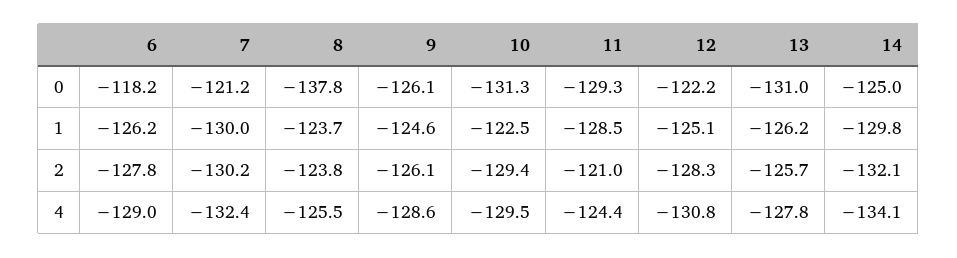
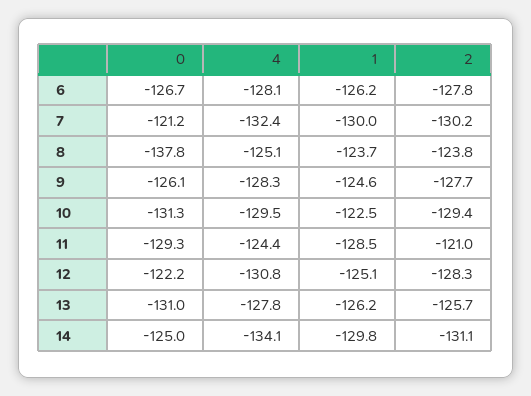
  {
    "6": {
-     "0": -118.2,
+     "0": -126.7,
      "1": -126.2,
      "2": -127.8,
-     "4": -129
+     "4": -128.1
    },
    "7": {
      "0": -121.2,
      "1": -130,
      "2": -130.2,
      "4": -132.4
    },
    "8": {
      "0": -137.8,
      "1": -123.7,
      "2": -123.8,
-     "4": -125.5
+     "4": -125.1
    },
    "9": {
      "0": -126.1,
      "1": -124.6,
-     "2": -126.1,
+     "2": -127.7,
-     "4": -128.6
+     "4": -128.3
    },
    "10": {
      "0": -131.3,
      "1": -122.5,
      "2": -129.4,
      "4": -129.5
    },
    "11": {
      "0": -129.3,
      "1": -128.5,
      "2": -121,
      "4": -124.4
    },
    "12": {
      "0": -122.2,
      "1": -125.1,
      "2": -128.3,
      "4": -130.8
    },
    "13": {
      "0": -131,
      "1": -126.2,
      "2": -125.7,
      "4": -127.8
    },
    "14": {
      "0": -125,
      "1": -129.8,
-     "2": -132.1,
+     "2": -131.1,
      "4": -134.1
    }
  }

